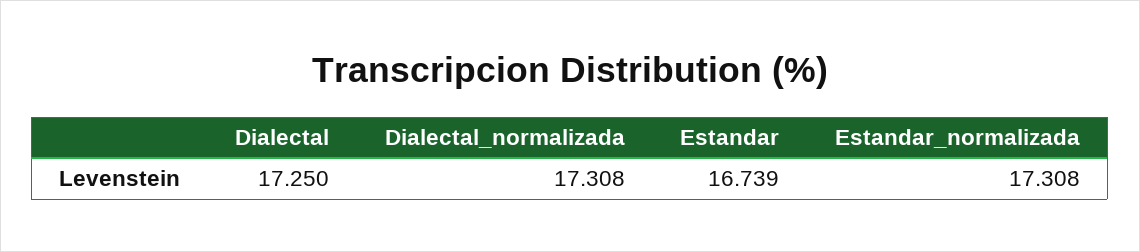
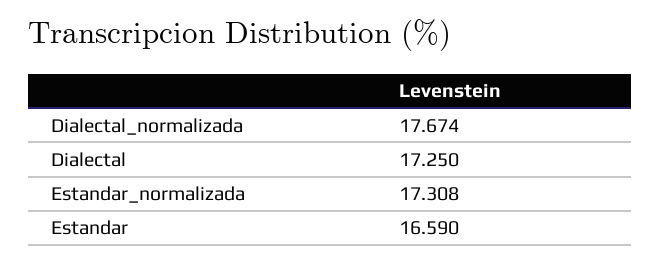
  {
    "Dialectal": 17.25,
-   "Dialectal_normalizada": 17.308,
+   "Dialectal_normalizada": 17.674,
-   "Estandar": 16.739,
+   "Estandar": 16.59,
    "Estandar_normalizada": 17.308
  }

